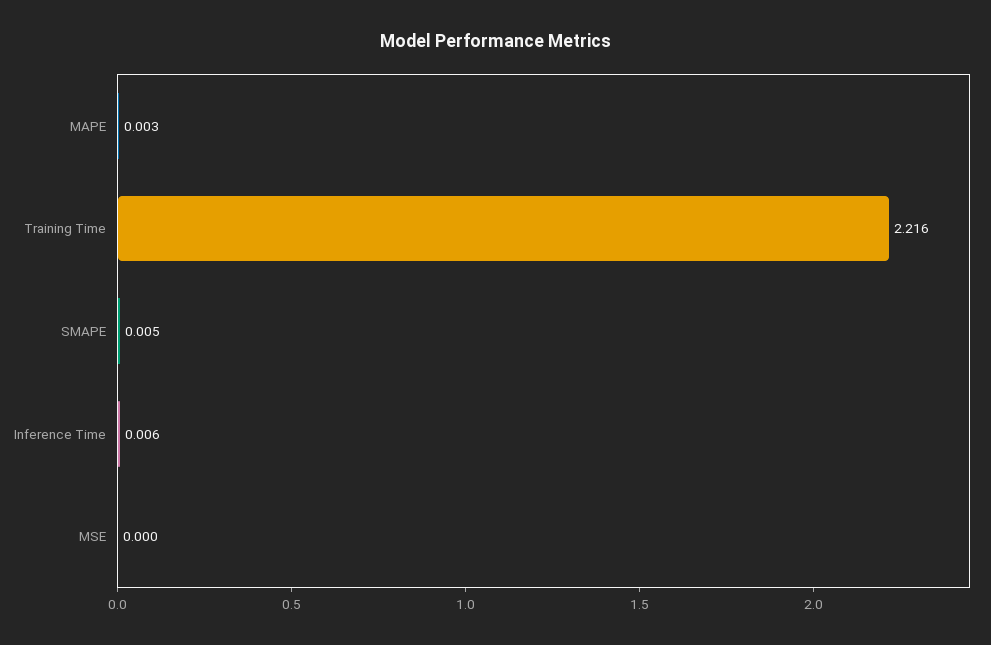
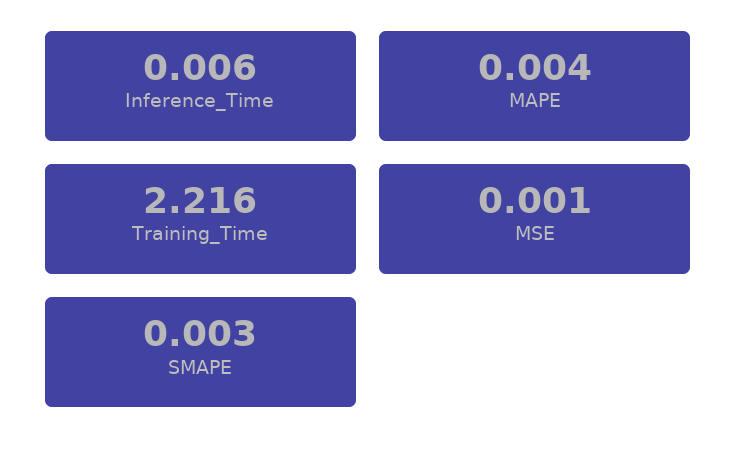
  {
-   "MAPE": 0.003,
+   "MAPE": 0.004,
    "Training Time": 2.216,
-   "SMAPE": 0.005,
+   "SMAPE": 0.003,
    "Inference Time": 0.006,
-   "MSE": 0
+   "MSE": 0.001
  }

